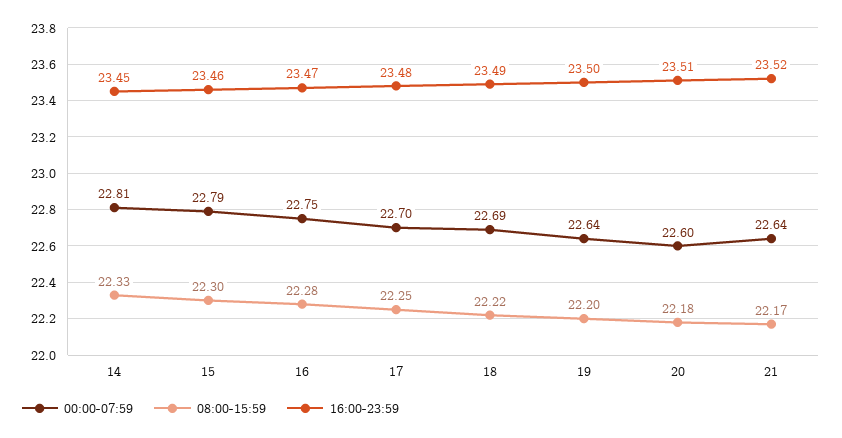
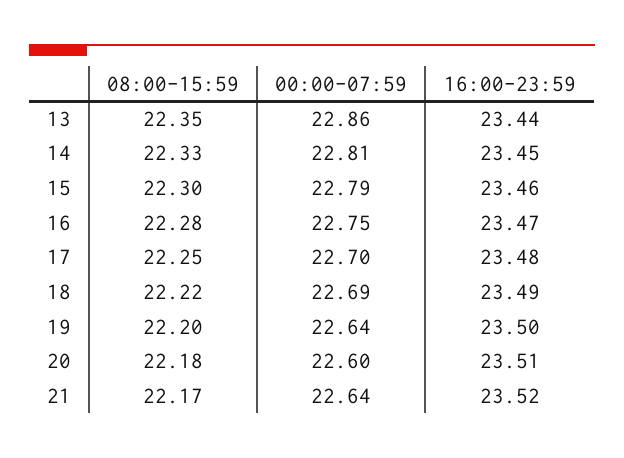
  {
    "00:00-07:59": {
      "14": 22.81,
      "15": 22.79,
      "16": 22.75,
      "17": 22.7,
      "18": 22.69,
      "19": 22.64,
      "20": 22.6,
-     "21": 22.64
+     "21": 22.64,
+     "13": 22.86
    },
    "08:00-15:59": {
      "14": 22.33,
      "15": 22.3,
      "16": 22.28,
      "17": 22.25,
      "18": 22.22,
      "19": 22.2,
      "20": 22.18,
-     "21": 22.17
+     "21": 22.17,
+     "13": 22.35
    },
    "16:00-23:59": {
      "14": 23.45,
      "15": 23.46,
      "16": 23.47,
      "17": 23.48,
      "18": 23.49,
      "19": 23.5,
      "20": 23.51,
-     "21": 23.52
+     "21": 23.52,
+     "13": 23.44
    }
  }

